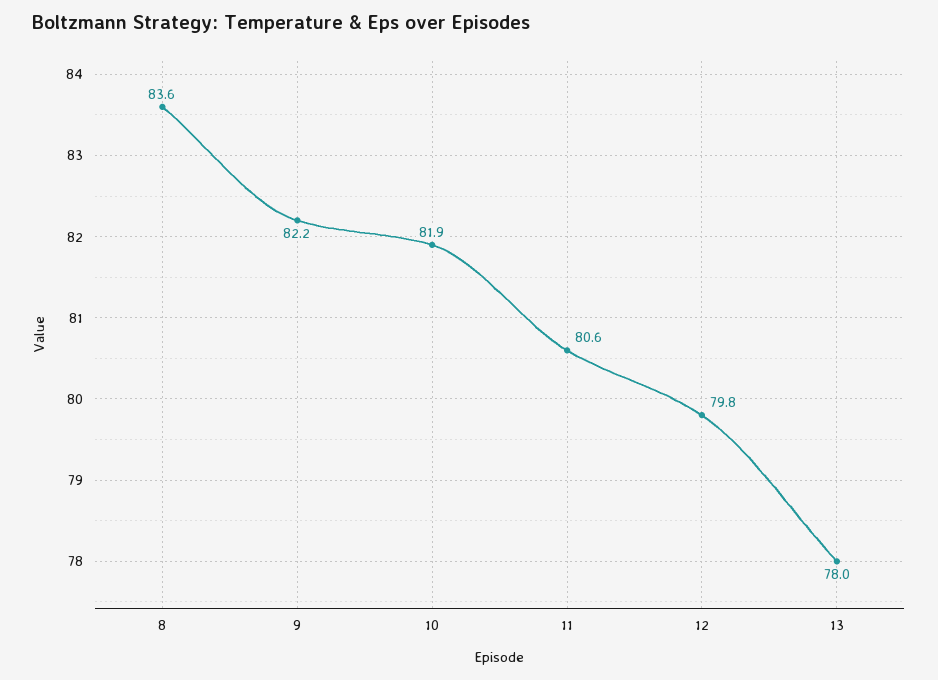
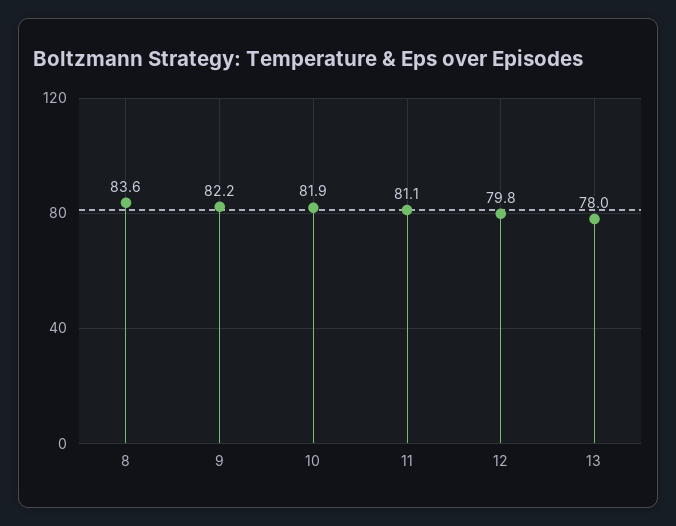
  {
    "8": 83.6,
    "9": 82.2,
    "10": 81.9,
-   "11": 80.6,
+   "11": 81.1,
    "12": 79.8,
    "13": 78
  }

